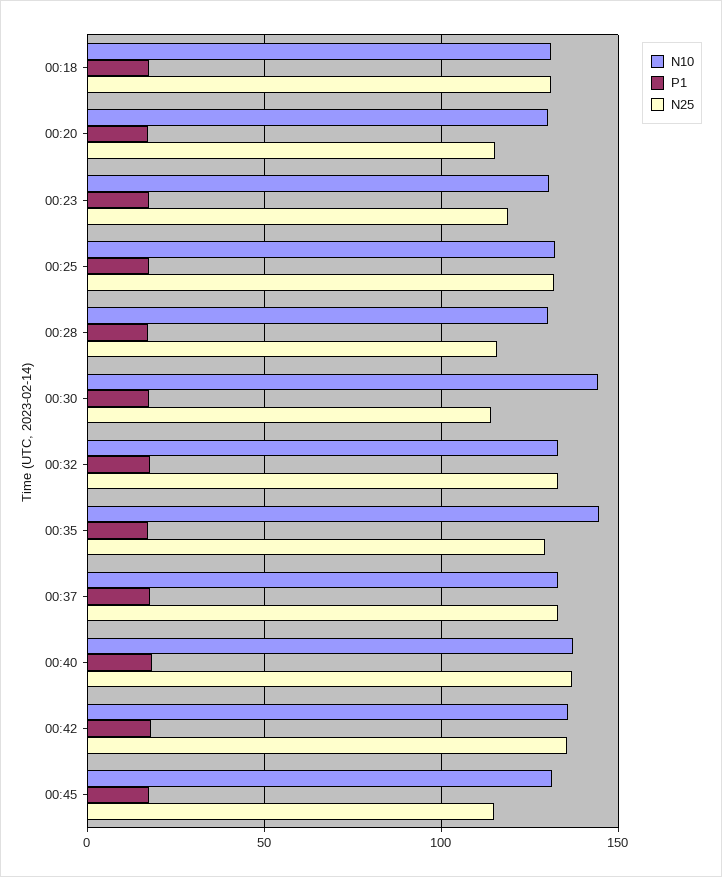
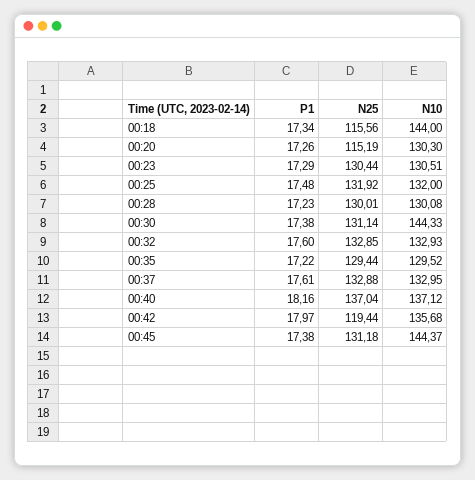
  {
    "N10": {
-     "00:18": 130,
+     "00:18": 144,
      "00:20": 130.3,
      "00:23": 130.51,
      "00:25": 132,
      "00:28": 130.08,
      "00:30": 144.33,
      "00:32": 132.93,
-     "00:35": 145,
+     "00:35": 129.52,
      "00:37": 132.95,
      "00:40": 137.12,
      "00:42": 135.68,
-     "00:45": 130
+     "00:45": 144.37
    },
    "P1": {
      "00:18": 17.34,
      "00:20": 17.26,
      "00:23": 17.29,
      "00:25": 17.48,
      "00:28": 17.23,
      "00:30": 17.38,
      "00:32": 17.6,
      "00:35": 17.22,
      "00:37": 17.61,
      "00:40": 18.16,
      "00:42": 17.97,
      "00:45": 17.38
    },
    "N25": {
-     "00:18": 130,
+     "00:18": 115.56,
      "00:20": 115.19,
-     "00:23": 120,
+     "00:23": 130.44,
      "00:25": 131.92,
-     "00:28": 115,
+     "00:28": 130.01,
-     "00:30": 115,
+     "00:30": 131.14,
      "00:32": 132.85,
      "00:35": 129.44,
      "00:37": 132.88,
      "00:40": 137.04,
-     "00:42": 135,
+     "00:42": 119.44,
-     "00:45": 115
+     "00:45": 131.18
    }
  }

